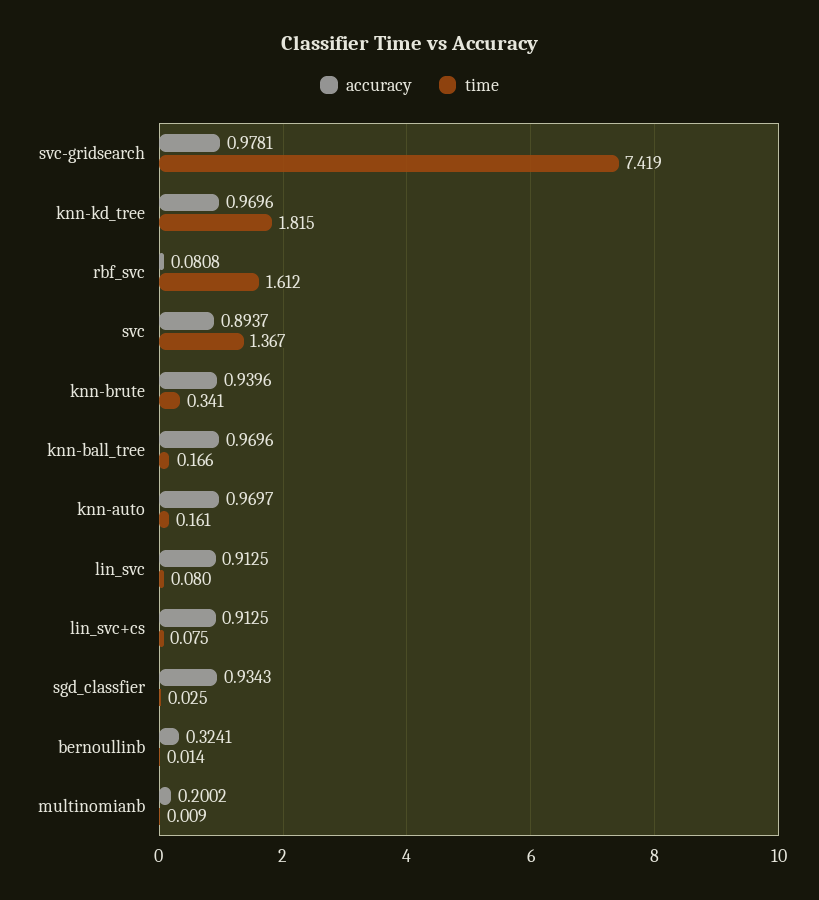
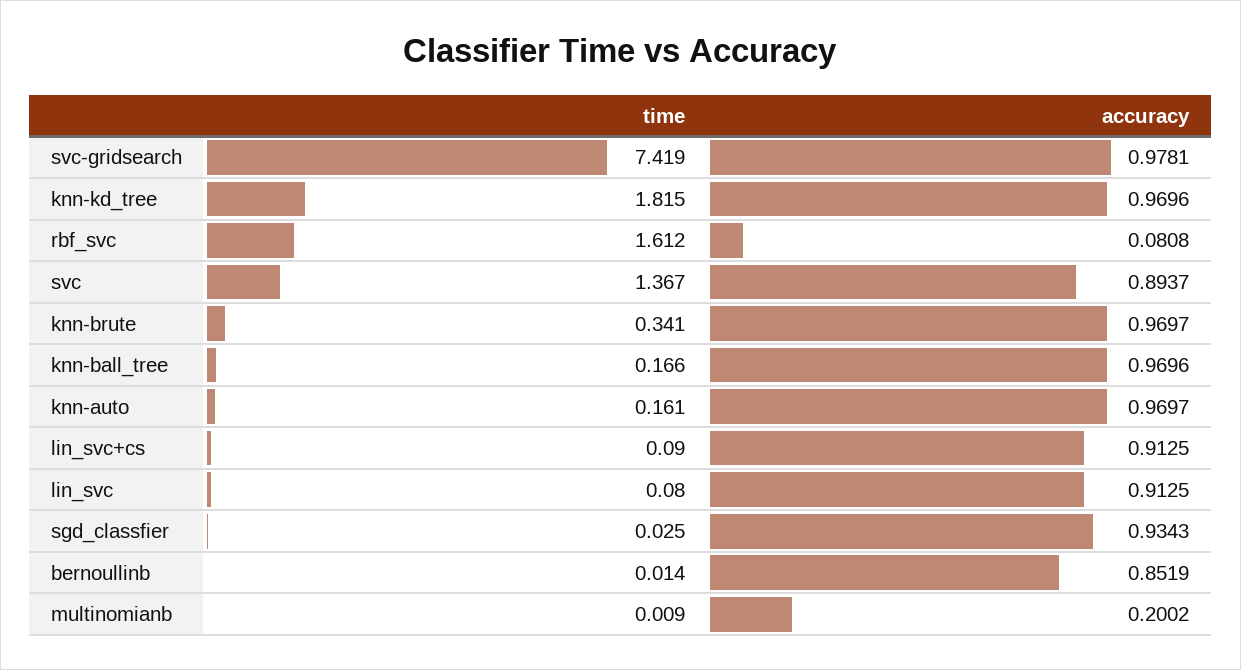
  {
    "accuracy": {
      "svc-gridsearch": 0.9781,
      "knn-kd_tree": 0.9696,
      "rbf_svc": 0.0808,
      "svc": 0.8937,
-     "knn-brute": 0.9396,
+     "knn-brute": 0.9697,
      "knn-ball_tree": 0.9696,
      "knn-auto": 0.9697,
      "lin_svc": 0.9125,
      "lin_svc+cs": 0.9125,
      "sgd_classfier": 0.9343,
-     "bernoullinb": 0.3241,
+     "bernoullinb": 0.8519,
      "multinomianb": 0.2002
    },
    "time": {
      "svc-gridsearch": 7.419,
      "knn-kd_tree": 1.815,
      "rbf_svc": 1.612,
      "svc": 1.367,
      "knn-brute": 0.341,
      "knn-ball_tree": 0.166,
      "knn-auto": 0.161,
      "lin_svc": 0.08,
-     "lin_svc+cs": 0.075,
+     "lin_svc+cs": 0.09,
      "sgd_classfier": 0.025,
      "bernoullinb": 0.014,
      "multinomianb": 0.009
    }
  }

